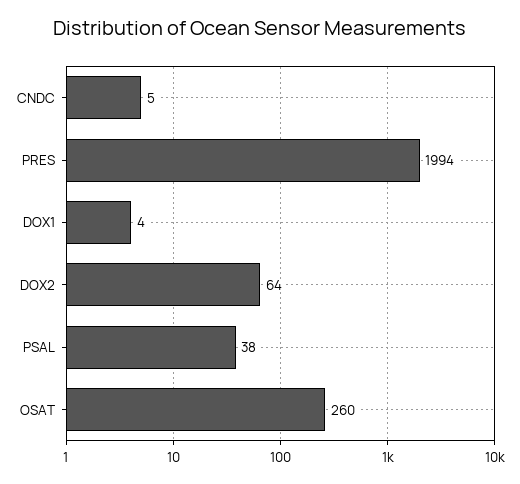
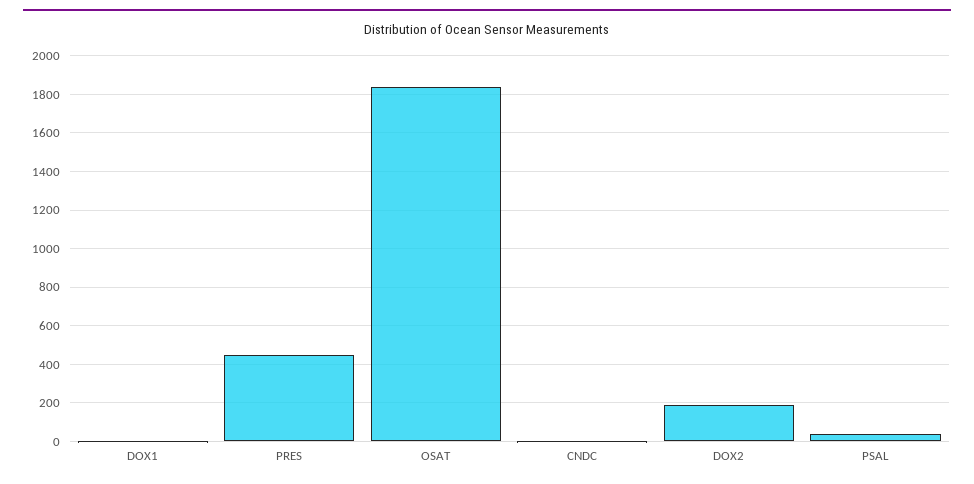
  {
    "CNDC": 5,
-   "PRES": 1994,
+   "PRES": 450,
    "DOX1": 4,
-   "DOX2": 64,
+   "DOX2": 200,
    "PSAL": 38,
-   "OSAT": 260
+   "OSAT": 1850
  }

